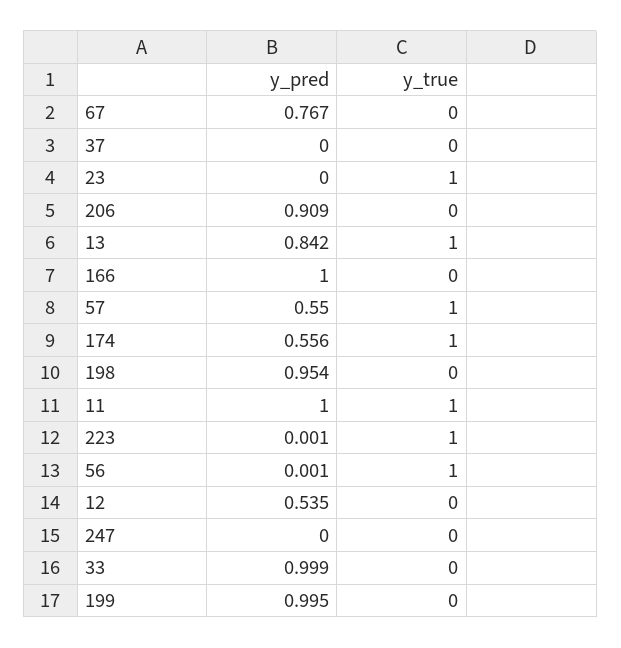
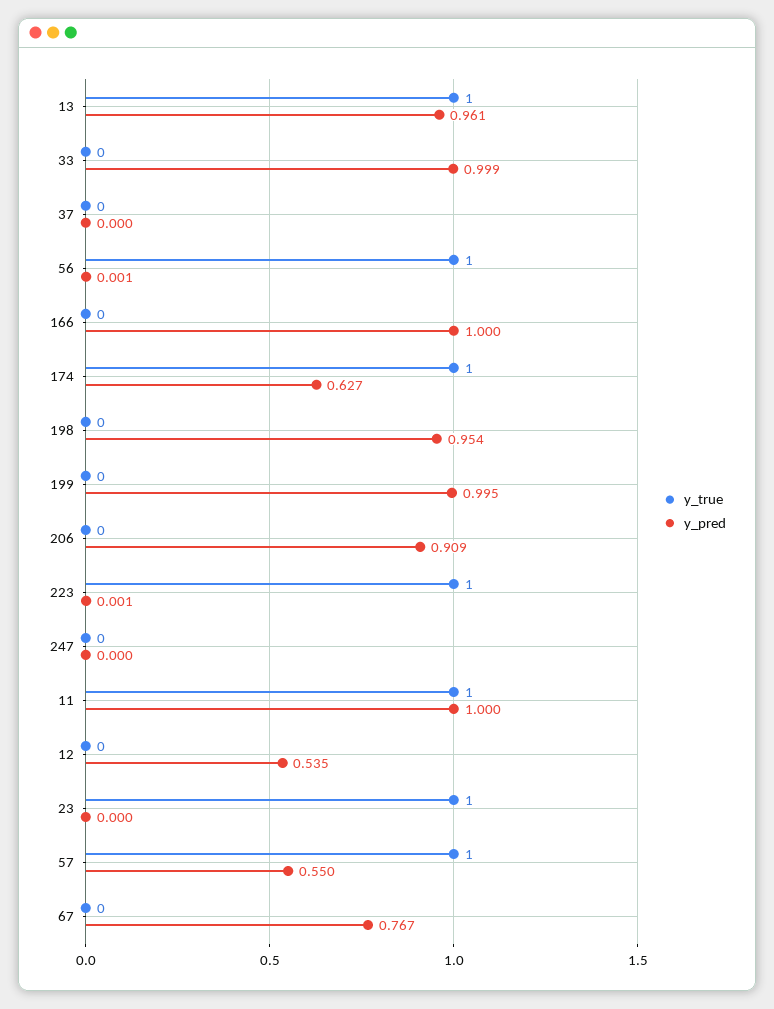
  {
    "y_pred": {
      "67": 0.767,
      "37": 0,
      "23": 0,
      "206": 0.909,
-     "13": 0.842,
+     "13": 0.961,
      "166": 1,
      "57": 0.55,
-     "174": 0.556,
+     "174": 0.627,
      "198": 0.954,
      "11": 1,
      "223": 0.001,
      "56": 0.001,
      "12": 0.535,
      "247": 0,
      "33": 0.999,
      "199": 0.995
    },
    "y_true": {
      "67": 0,
      "37": 0,
      "23": 1,
      "206": 0,
      "13": 1,
      "166": 0,
      "57": 1,
      "174": 1,
      "198": 0,
      "11": 1,
      "223": 1,
      "56": 1,
      "12": 0,
      "247": 0,
      "33": 0,
      "199": 0
    }
  }

